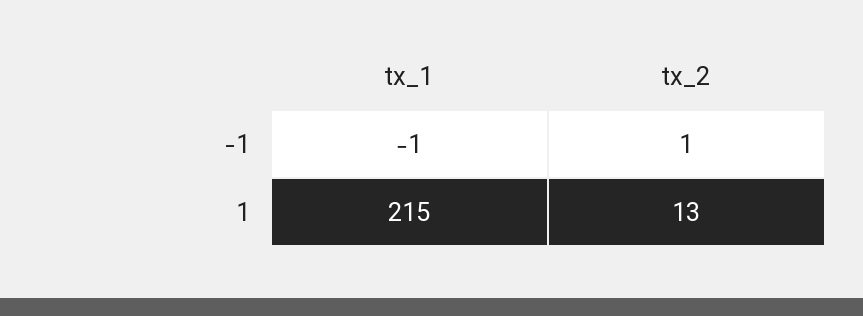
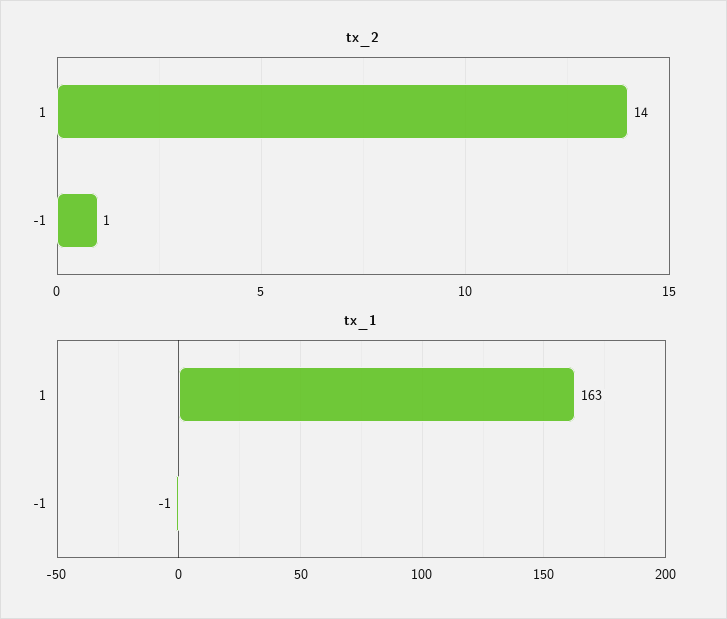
  {
    "tx_1": {
      "-1": -1,
-     "1": 215
+     "1": 163
    },
    "tx_2": {
      "-1": 1,
-     "1": 13
+     "1": 14
    }
  }

